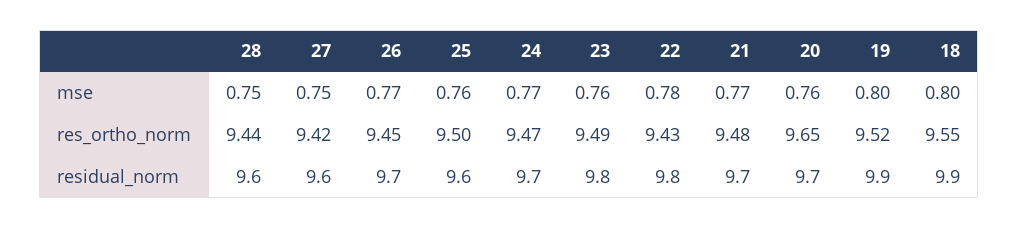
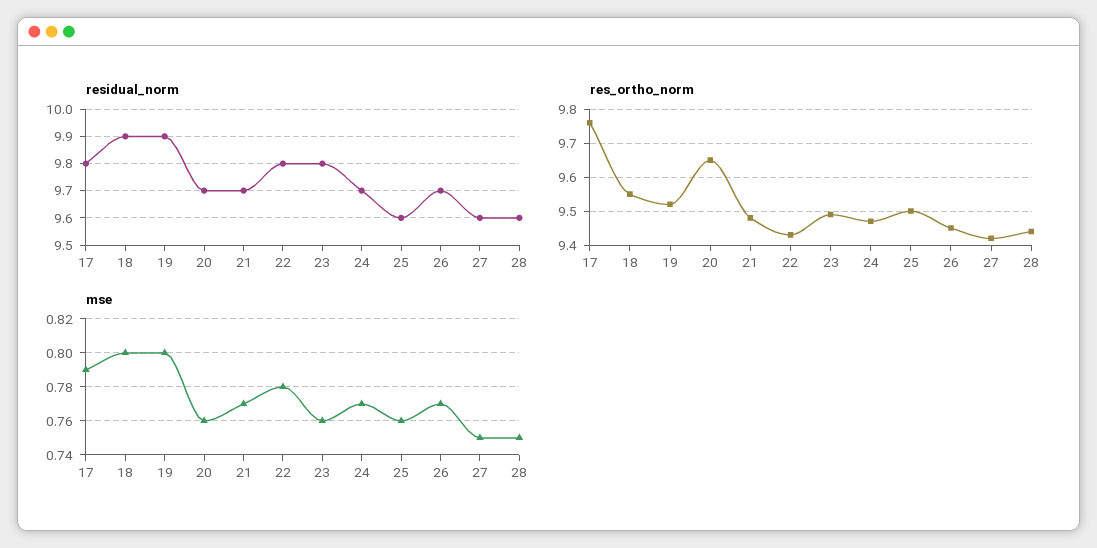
  {
    "mse": {
      "28": 0.75,
      "27": 0.75,
      "26": 0.77,
      "25": 0.76,
      "24": 0.77,
      "23": 0.76,
      "22": 0.78,
      "21": 0.77,
      "20": 0.76,
      "19": 0.8,
-     "18": 0.8
+     "18": 0.8,
+     "17": 0.79
    },
    "res_ortho_norm": {
      "28": 9.44,
      "27": 9.42,
      "26": 9.45,
      "25": 9.5,
      "24": 9.47,
      "23": 9.49,
      "22": 9.43,
      "21": 9.48,
      "20": 9.65,
      "19": 9.52,
-     "18": 9.55
+     "18": 9.55,
+     "17": 9.75
    },
    "residual_norm": {
      "28": 9.6,
      "27": 9.6,
      "26": 9.7,
      "25": 9.6,
      "24": 9.7,
      "23": 9.8,
      "22": 9.8,
      "21": 9.7,
      "20": 9.7,
      "19": 9.9,
-     "18": 9.9
+     "18": 9.9,
+     "17": 9.8
    }
  }

